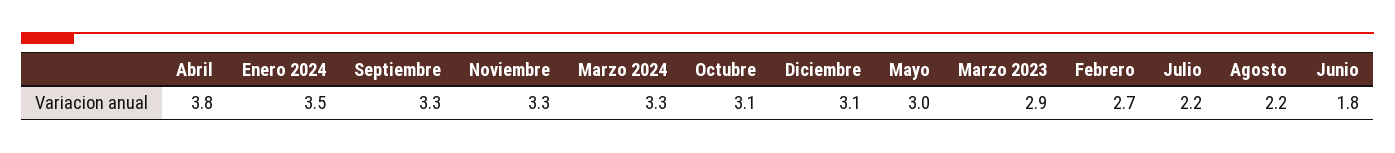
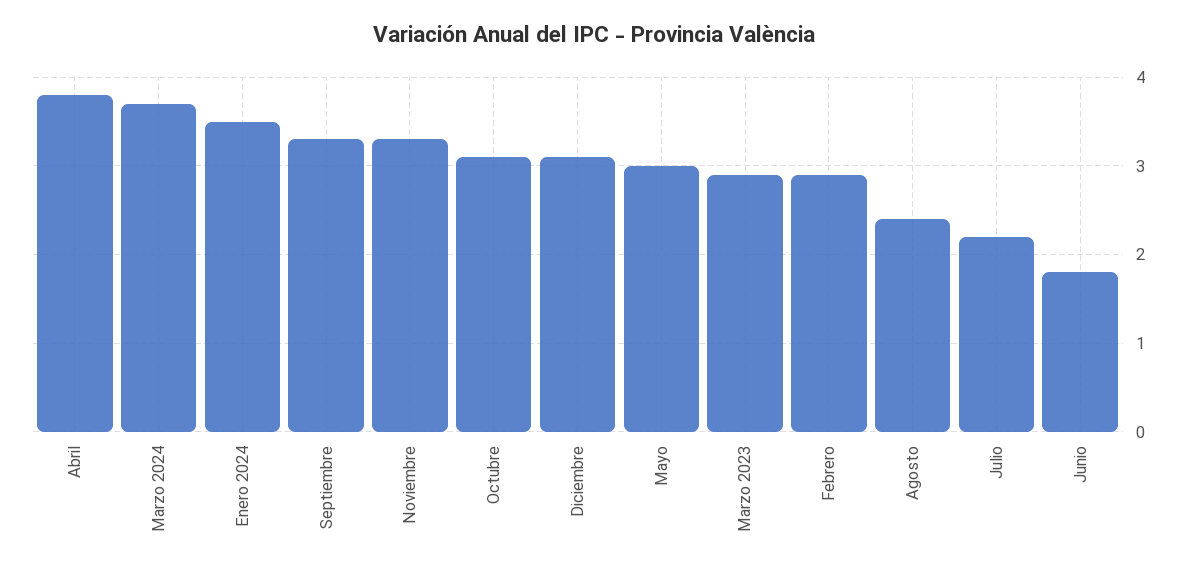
  {
    "Abril": 3.8,
    "Enero 2024": 3.5,
    "Septiembre": 3.3,
    "Noviembre": 3.3,
-   "Marzo 2024": 3.3,
+   "Marzo 2024": 3.7,
    "Octubre": 3.1,
    "Diciembre": 3.1,
    "Mayo": 3,
    "Marzo 2023": 2.9,
-   "Febrero": 2.7,
+   "Febrero": 2.9,
    "Julio": 2.2,
-   "Agosto": 2.2,
+   "Agosto": 2.4,
    "Junio": 1.8
  }

